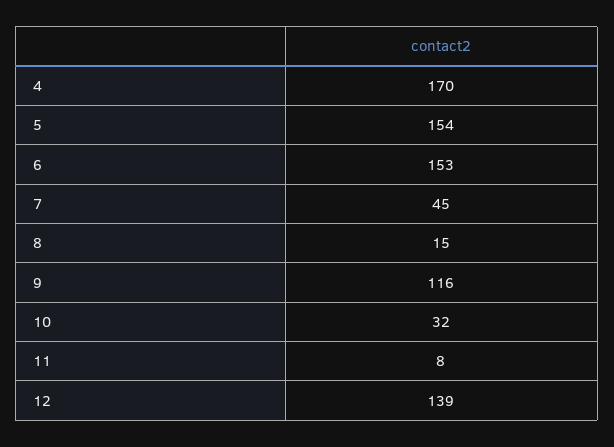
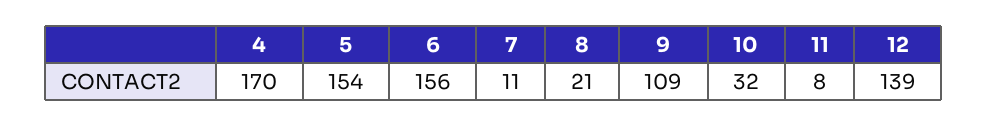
  {
    "4": 170,
    "5": 154,
-   "6": 153,
+   "6": 156,
-   "7": 45,
+   "7": 11,
-   "8": 15,
+   "8": 21,
-   "9": 116,
+   "9": 109,
    "10": 32,
    "11": 8,
    "12": 139
  }

